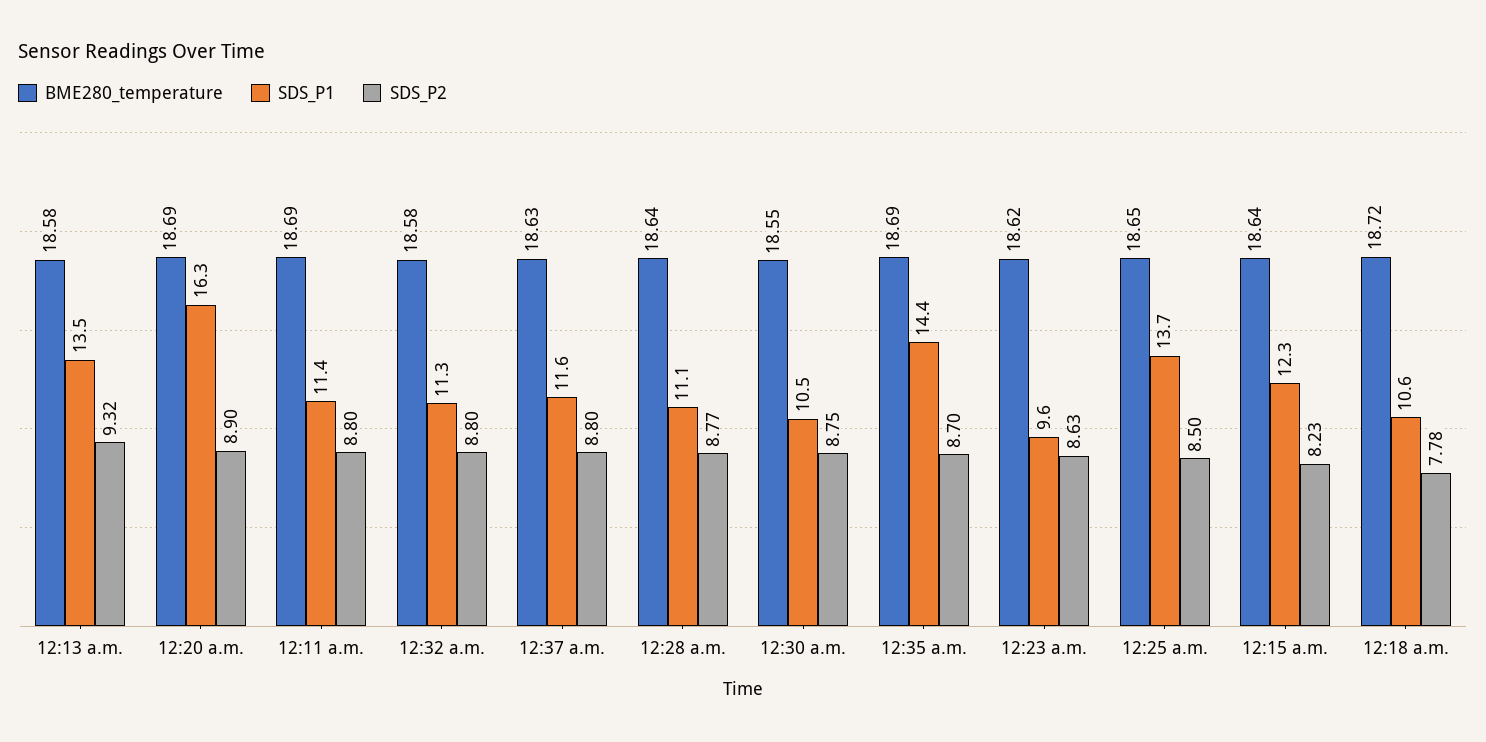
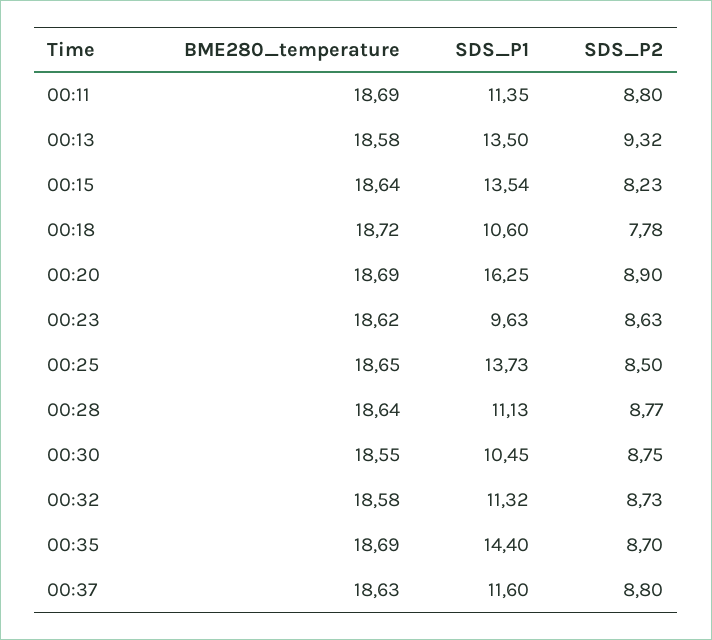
  {
    "BME280_temperature": {
      "12:13 a.m.": 18.58,
      "12:20 a.m.": 18.69,
      "12:11 a.m.": 18.69,
      "12:32 a.m.": 18.58,
      "12:37 a.m.": 18.63,
      "12:28 a.m.": 18.64,
      "12:30 a.m.": 18.55,
      "12:35 a.m.": 18.69,
      "12:23 a.m.": 18.62,
      "12:25 a.m.": 18.65,
      "12:15 a.m.": 18.64,
      "12:18 a.m.": 18.72
    },
    "SDS_P1": {
      "12:13 a.m.": 13.5,
      "12:20 a.m.": 16.25,
      "12:11 a.m.": 11.35,
      "12:32 a.m.": 11.32,
      "12:37 a.m.": 11.6,
      "12:28 a.m.": 11.13,
      "12:30 a.m.": 10.45,
      "12:35 a.m.": 14.4,
      "12:23 a.m.": 9.63,
      "12:25 a.m.": 13.73,
-     "12:15 a.m.": 12.3,
+     "12:15 a.m.": 13.54,
      "12:18 a.m.": 10.6
    },
    "SDS_P2": {
      "12:13 a.m.": 9.32,
      "12:20 a.m.": 8.9,
      "12:11 a.m.": 8.8,
-     "12:32 a.m.": 8.8,
+     "12:32 a.m.": 8.73,
      "12:37 a.m.": 8.8,
      "12:28 a.m.": 8.77,
      "12:30 a.m.": 8.75,
      "12:35 a.m.": 8.7,
      "12:23 a.m.": 8.63,
      "12:25 a.m.": 8.5,
      "12:15 a.m.": 8.23,
      "12:18 a.m.": 7.78
    }
  }

